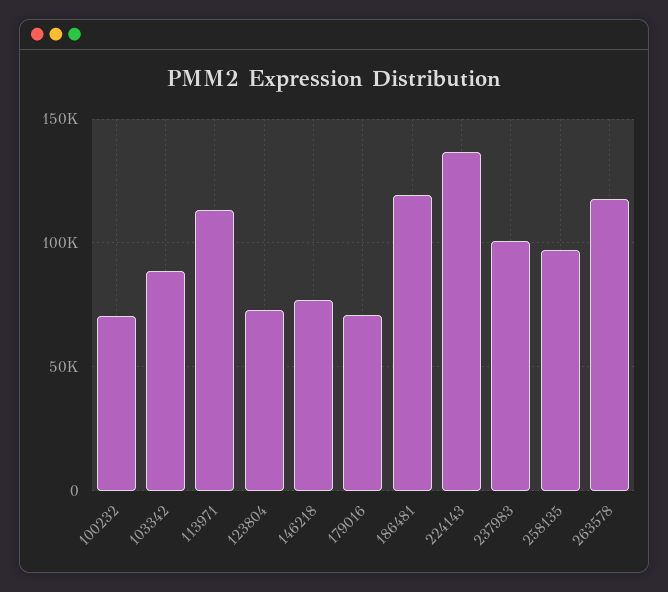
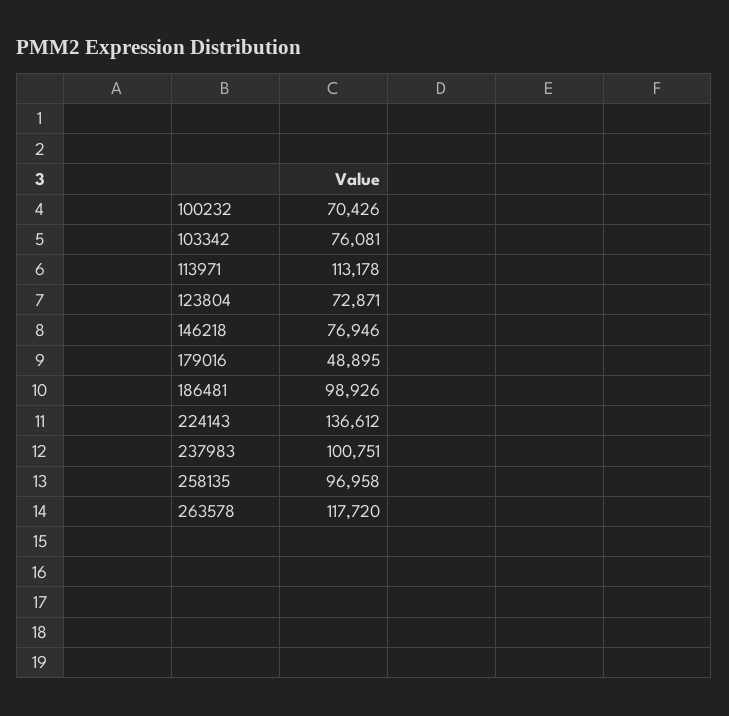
  {
    "100232": 70426,
-   "103342": 90000,
+   "103342": 76081,
    "113971": 113178,
    "123804": 72871,
    "146218": 76946,
-   "179016": 70000,
+   "179016": 48895,
-   "186481": 120000,
+   "186481": 98926,
    "224143": 136612,
    "237983": 100751,
    "258135": 96958,
    "263578": 117720
  }

